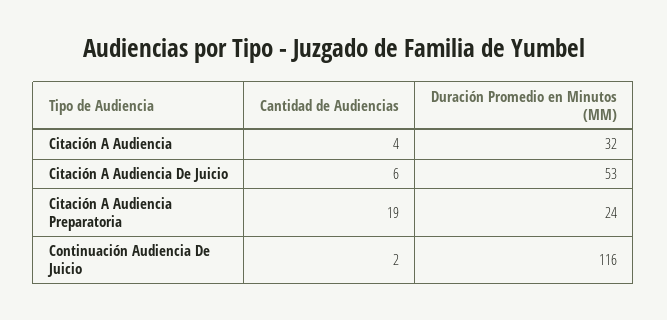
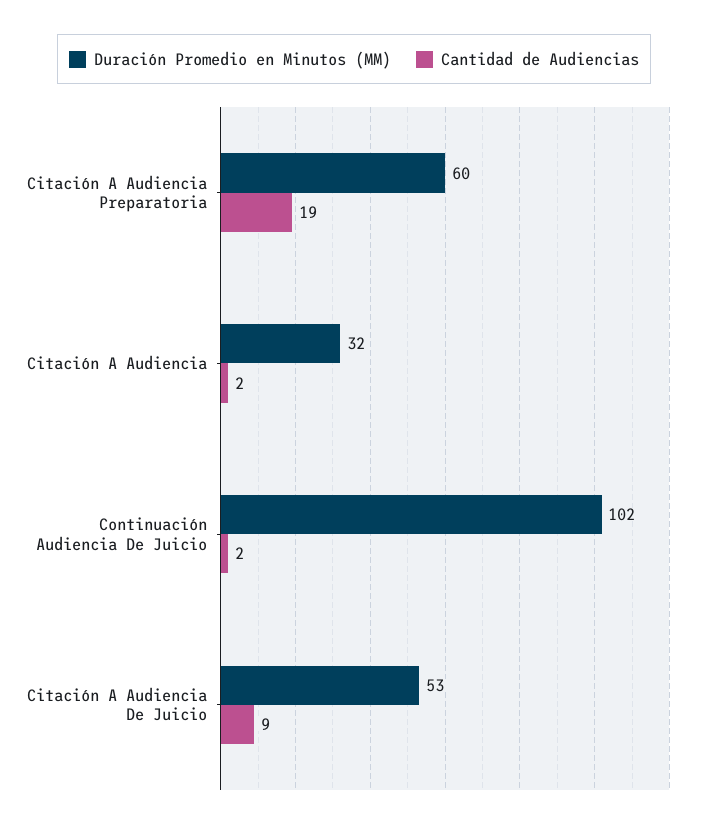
  {
    "Cantidad de Audiencias": {
-     "Citación A Audiencia": 4,
+     "Citación A Audiencia": 2,
-     "Citación A Audiencia De Juicio": 6,
+     "Citación A Audiencia De Juicio": 9,
      "Citación A Audiencia Preparatoria": 19,
      "Continuación Audiencia De Juicio": 2
    },
    "Duración Promedio en Minutos (MM)": {
      "Citación A Audiencia": 32,
      "Citación A Audiencia De Juicio": 53,
-     "Citación A Audiencia Preparatoria": 24,
+     "Citación A Audiencia Preparatoria": 60,
-     "Continuación Audiencia De Juicio": 116
+     "Continuación Audiencia De Juicio": 102
    }
  }

